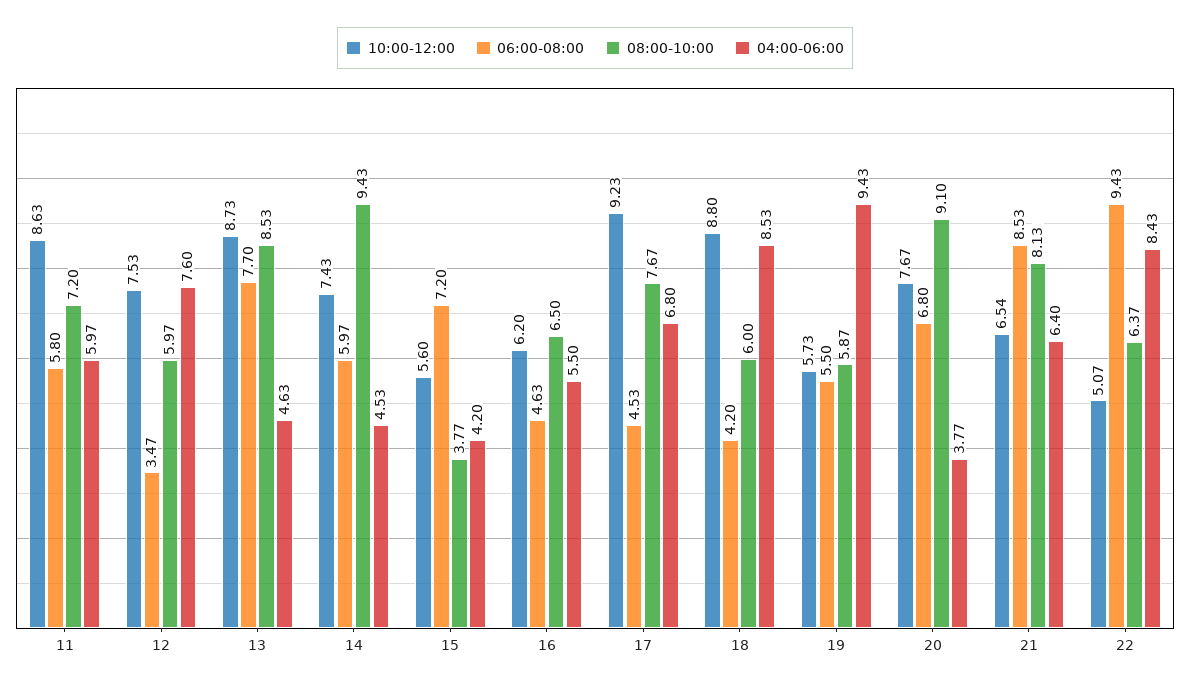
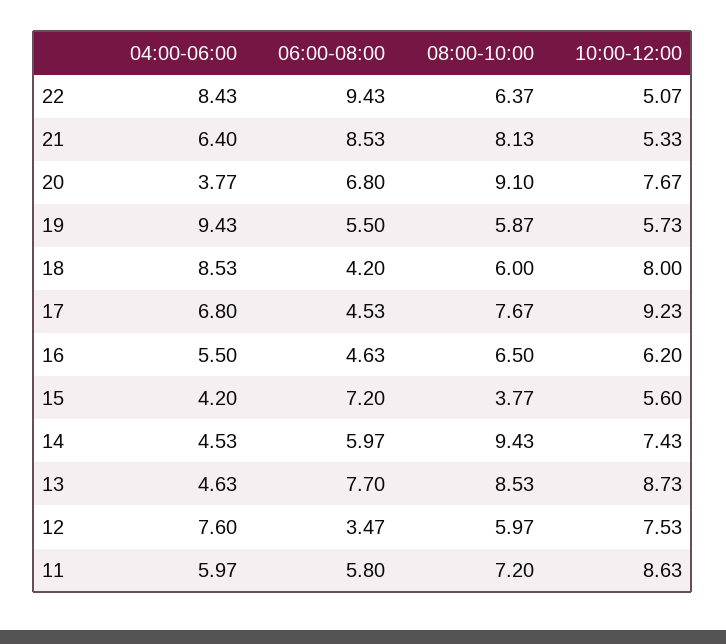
  {
    "10:00-12:00": {
      "11": 8.63,
      "12": 7.53,
      "13": 8.73,
      "14": 7.43,
      "15": 5.6,
      "16": 6.2,
      "17": 9.23,
-     "18": 8.8,
+     "18": 8,
      "19": 5.73,
      "20": 7.67,
-     "21": 6.54,
+     "21": 5.33,
      "22": 5.07
    },
    "06:00-08:00": {
      "11": 5.8,
      "12": 3.47,
      "13": 7.7,
      "14": 5.97,
      "15": 7.2,
      "16": 4.63,
      "17": 4.53,
      "18": 4.2,
      "19": 5.5,
      "20": 6.8,
      "21": 8.53,
      "22": 9.43
    },
    "08:00-10:00": {
      "11": 7.2,
      "12": 5.97,
      "13": 8.53,
      "14": 9.43,
      "15": 3.77,
      "16": 6.5,
      "17": 7.67,
      "18": 6,
      "19": 5.87,
      "20": 9.1,
      "21": 8.13,
      "22": 6.37
    },
    "04:00-06:00": {
      "11": 5.97,
      "12": 7.6,
      "13": 4.63,
      "14": 4.53,
      "15": 4.2,
      "16": 5.5,
      "17": 6.8,
      "18": 8.53,
      "19": 9.43,
      "20": 3.77,
      "21": 6.4,
      "22": 8.43
    }
  }

